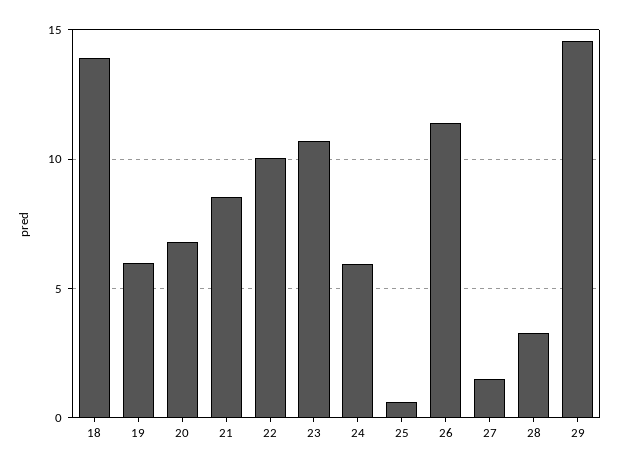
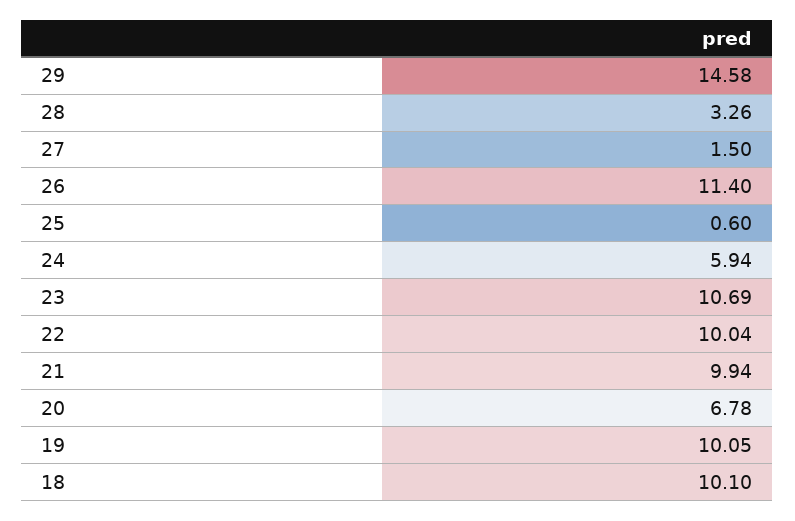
  {
-   "18": 14,
+   "18": 10.1,
-   "19": 6,
+   "19": 10.05,
    "20": 6.78,
-   "21": 8.5,
+   "21": 9.94,
    "22": 10.04,
    "23": 10.69,
    "24": 5.94,
    "25": 0.6,
    "26": 11.4,
    "27": 1.5,
    "28": 3.26,
    "29": 14.58
  }

